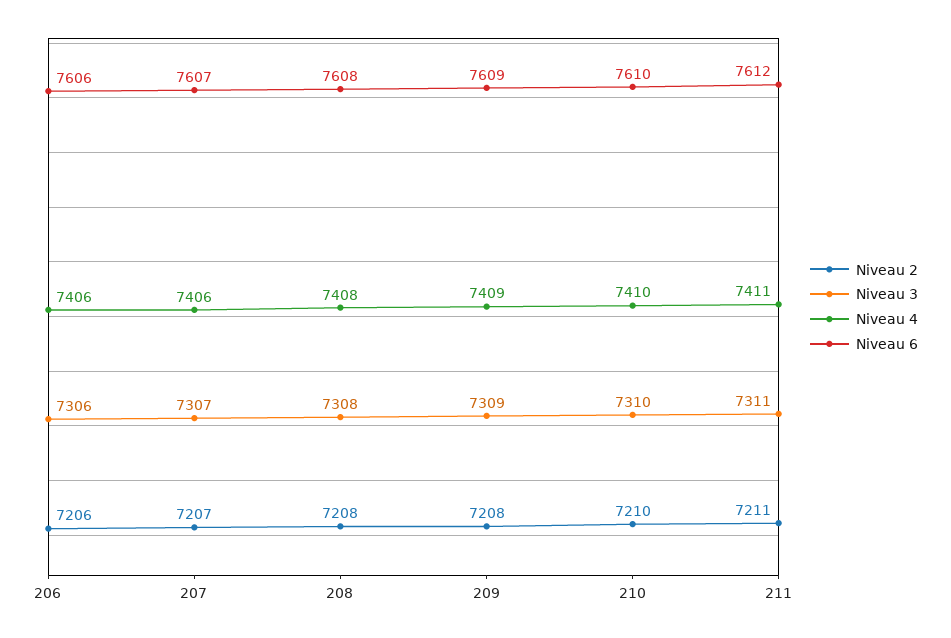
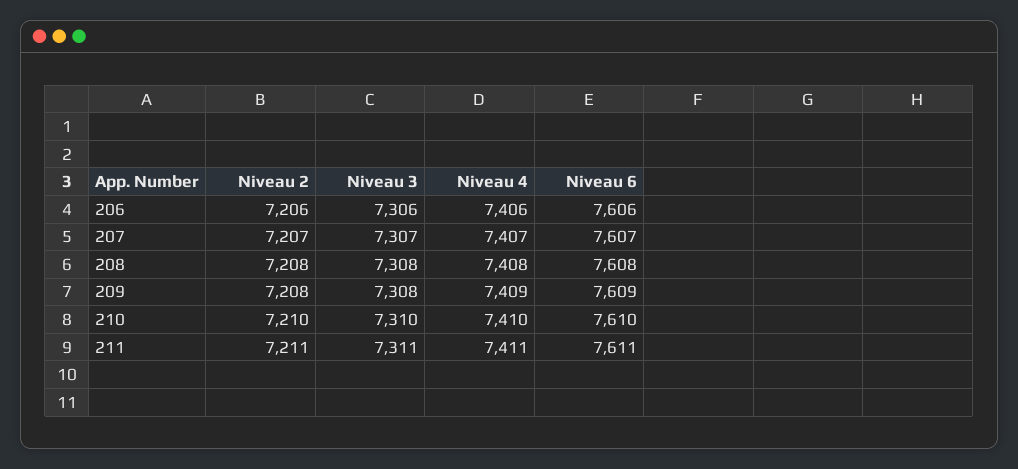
  {
    "Niveau 2": {
      "206": 7206,
      "207": 7207,
      "208": 7208,
      "209": 7208,
      "210": 7210,
      "211": 7211
    },
    "Niveau 3": {
      "206": 7306,
      "207": 7307,
      "208": 7308,
-     "209": 7309,
+     "209": 7308,
      "210": 7310,
      "211": 7311
    },
    "Niveau 4": {
      "206": 7406,
-     "207": 7406,
+     "207": 7407,
      "208": 7408,
      "209": 7409,
      "210": 7410,
      "211": 7411
    },
    "Niveau 6": {
      "206": 7606,
      "207": 7607,
      "208": 7608,
      "209": 7609,
      "210": 7610,
-     "211": 7612
+     "211": 7611
    }
  }

